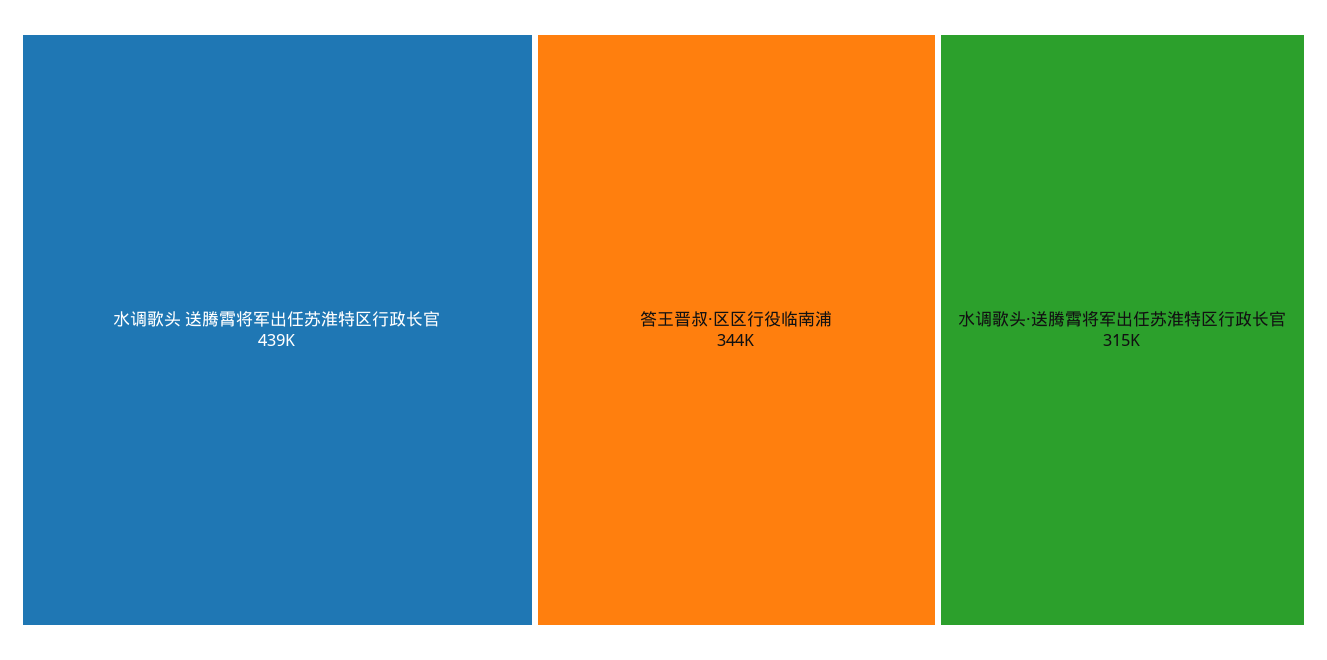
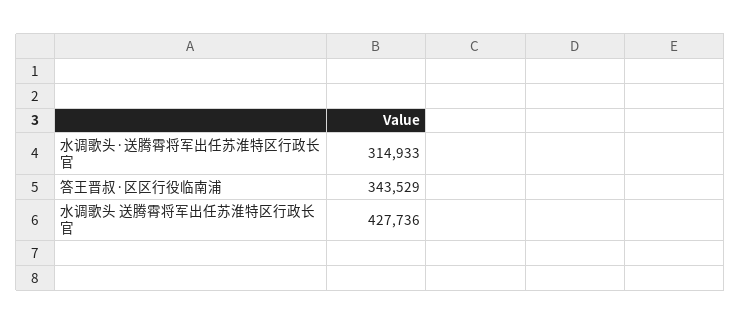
  {
-   "水调歌头 送腾霄将军出任苏淮特区行政长官": 439000,
+   "水调歌头 送腾霄将军出任苏淮特区行政长官": 427736,
    "答王晋叔·区区行役临南浦": 343529,
    "水调歌头·送腾霄将军出任苏淮特区行政长官": 314933
  }

